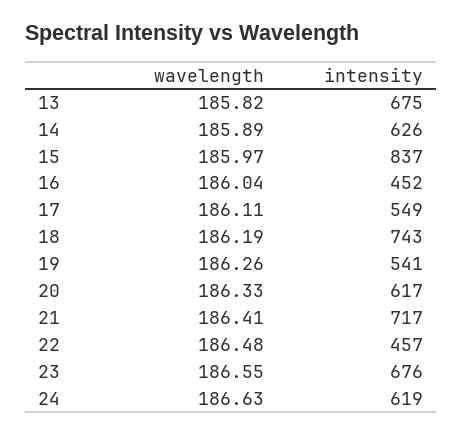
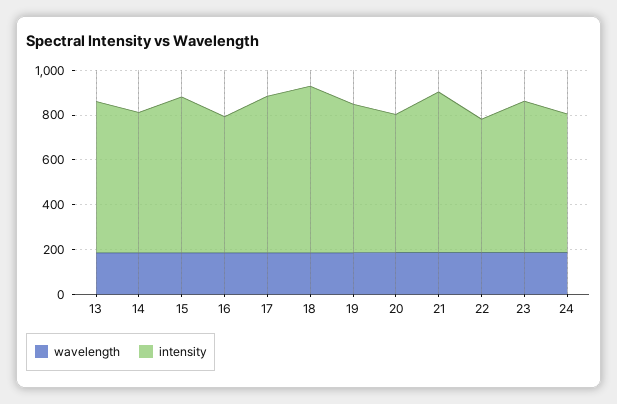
  {
    "wavelength": {
      "13": 185.82,
      "14": 185.89,
      "15": 185.97,
      "16": 186.04,
      "17": 186.11,
      "18": 186.19,
      "19": 186.26,
      "20": 186.33,
      "21": 186.41,
      "22": 186.48,
      "23": 186.55,
      "24": 186.63
    },
    "intensity": {
      "13": 675,
      "14": 626,
-     "15": 837,
+     "15": 700,
-     "16": 452,
+     "16": 600,
-     "17": 549,
+     "17": 700,
      "18": 743,
-     "19": 541,
+     "19": 650,
      "20": 617,
      "21": 717,
-     "22": 457,
+     "22": 600,
      "23": 676,
      "24": 619
    }
  }

